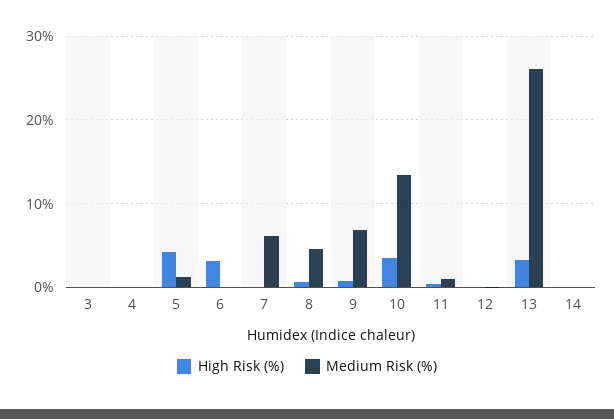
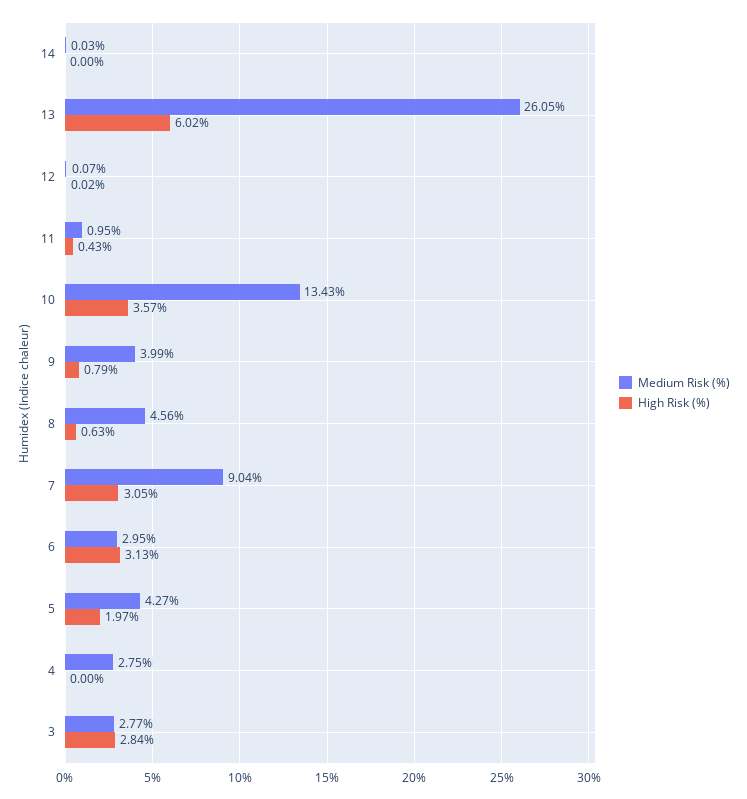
  {
    "High Risk (%)": {
-     "3": 0,
+     "3": 2.84,
      "4": 0,
-     "5": 4,
+     "5": 1.97,
      "6": 3.13,
-     "7": 0,
+     "7": 3.05,
      "8": 0.63,
      "9": 0.79,
      "10": 3.57,
      "11": 0.43,
      "12": 0.02,
-     "13": 3,
+     "13": 6.02,
      "14": 0
    },
    "Medium Risk (%)": {
-     "3": 0,
+     "3": 2.77,
-     "4": 0,
+     "4": 2.75,
-     "5": 1,
+     "5": 4.27,
-     "6": 0,
+     "6": 2.95,
-     "7": 6,
+     "7": 9.04,
      "8": 4.56,
-     "9": 7,
+     "9": 3.99,
      "10": 13.43,
      "11": 0.95,
      "12": 0.07,
      "13": 26.05,
      "14": 0.03
    }
  }

